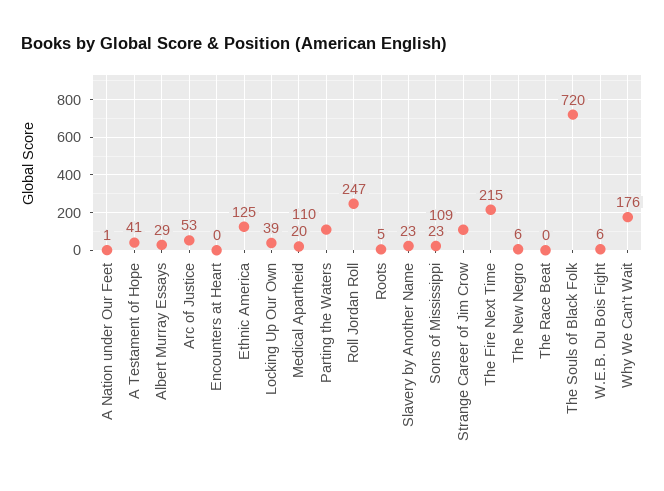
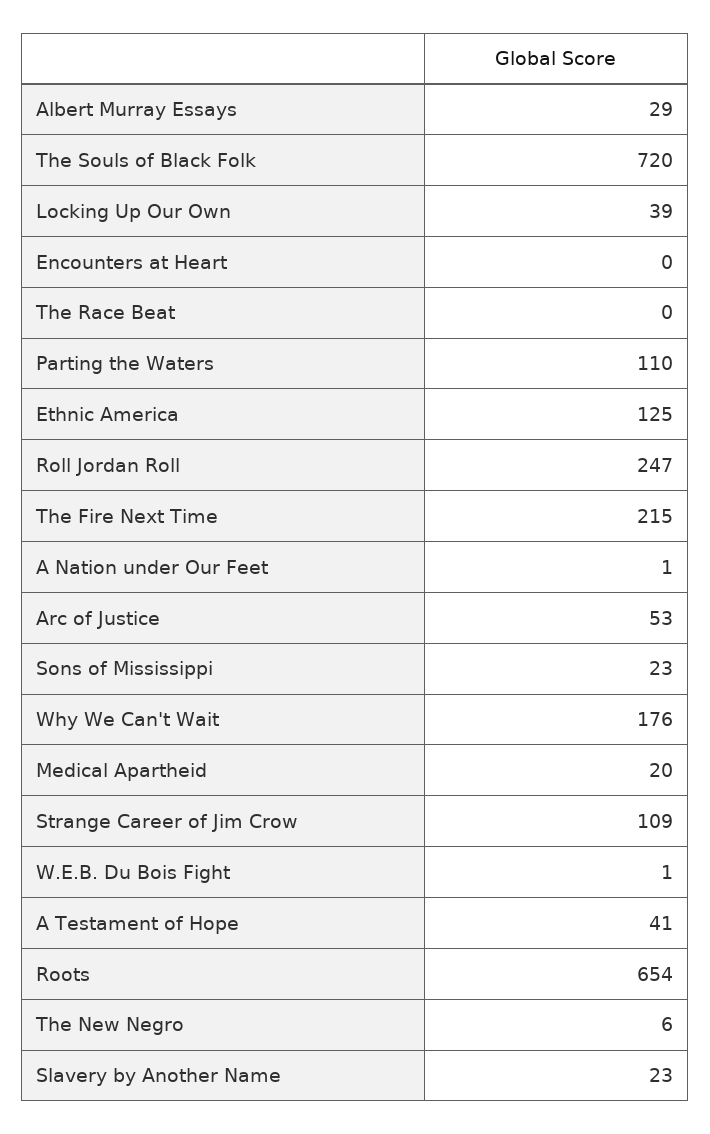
  {
    "A Nation under Our Feet": 1,
    "A Testament of Hope": 41,
    "Albert Murray Essays": 29,
    "Arc of Justice": 53,
    "Encounters at Heart": 0,
    "Ethnic America": 125,
    "Locking Up Our Own": 39,
    "Medical Apartheid": 20,
    "Parting the Waters": 110,
    "Roll Jordan Roll": 247,
-   "Roots": 5,
+   "Roots": 654,
    "Slavery by Another Name": 23,
    "Sons of Mississippi": 23,
    "Strange Career of Jim Crow": 109,
    "The Fire Next Time": 215,
    "The New Negro": 6,
    "The Race Beat": 0,
    "The Souls of Black Folk": 720,
-   "W.E.B. Du Bois Fight": 6,
+   "W.E.B. Du Bois Fight": 1,
    "Why We Can't Wait": 176
  }

